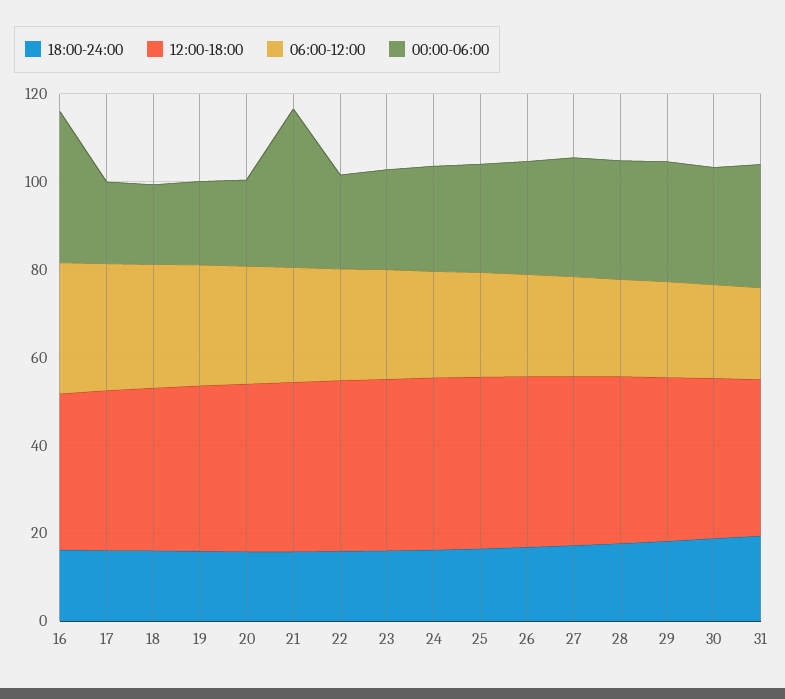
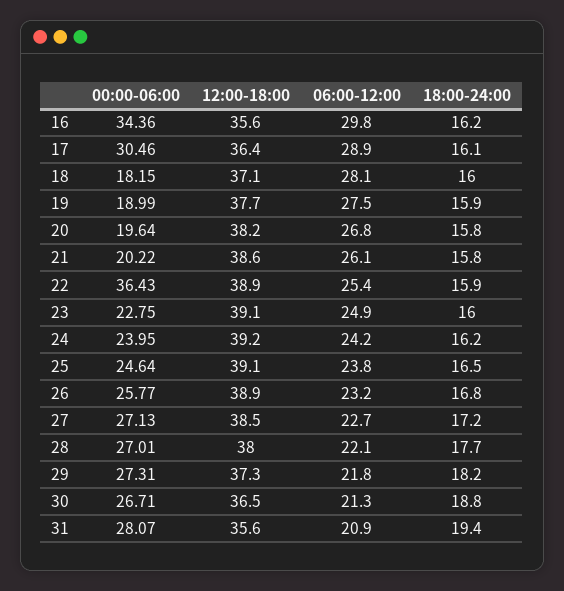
  {
    "18:00-24:00": {
      "16": 16.2,
      "17": 16.1,
      "18": 16,
      "19": 15.9,
      "20": 15.8,
      "21": 15.8,
      "22": 15.9,
      "23": 16,
      "24": 16.2,
      "25": 16.5,
      "26": 16.8,
      "27": 17.2,
      "28": 17.7,
      "29": 18.2,
      "30": 18.8,
      "31": 19.4
    },
    "12:00-18:00": {
      "16": 35.6,
      "17": 36.4,
      "18": 37.1,
      "19": 37.7,
      "20": 38.2,
      "21": 38.6,
      "22": 38.9,
      "23": 39.1,
      "24": 39.2,
      "25": 39.1,
      "26": 38.9,
      "27": 38.5,
      "28": 38,
      "29": 37.3,
      "30": 36.5,
      "31": 35.6
    },
    "06:00-12:00": {
      "16": 29.8,
      "17": 28.9,
      "18": 28.1,
      "19": 27.5,
      "20": 26.8,
      "21": 26.1,
      "22": 25.4,
      "23": 24.9,
      "24": 24.2,
      "25": 23.8,
      "26": 23.2,
      "27": 22.7,
      "28": 22.1,
      "29": 21.8,
      "30": 21.3,
      "31": 20.9
    },
    "00:00-06:00": {
      "16": 34.36,
-     "17": 20,
+     "17": 30.46,
      "18": 18.15,
      "19": 18.99,
      "20": 19.64,
-     "21": 35,
+     "21": 20.22,
-     "22": 20,
+     "22": 36.43,
      "23": 22.75,
      "24": 23.95,
      "25": 24.64,
      "26": 25.77,
      "27": 27.13,
      "28": 27.01,
      "29": 27.31,
      "30": 26.71,
      "31": 28.07
    }
  }

